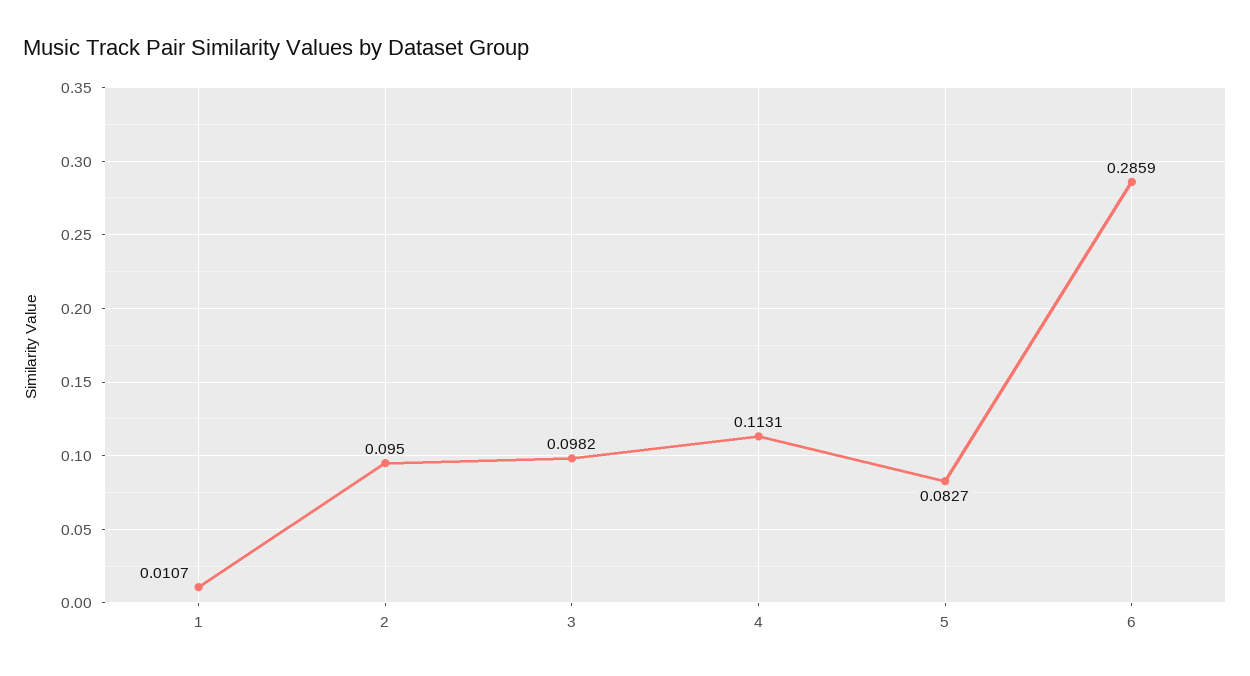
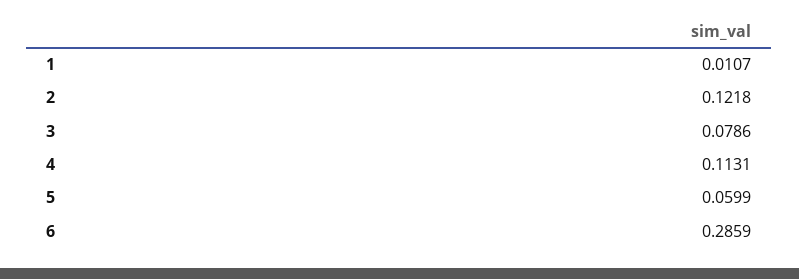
  {
    "1": 0.0107,
-   "2": 0.095,
+   "2": 0.1218,
-   "3": 0.0982,
+   "3": 0.0786,
    "4": 0.1131,
-   "5": 0.0827,
+   "5": 0.0599,
    "6": 0.2859
  }

